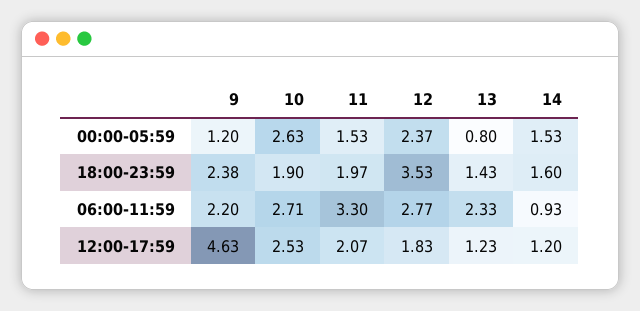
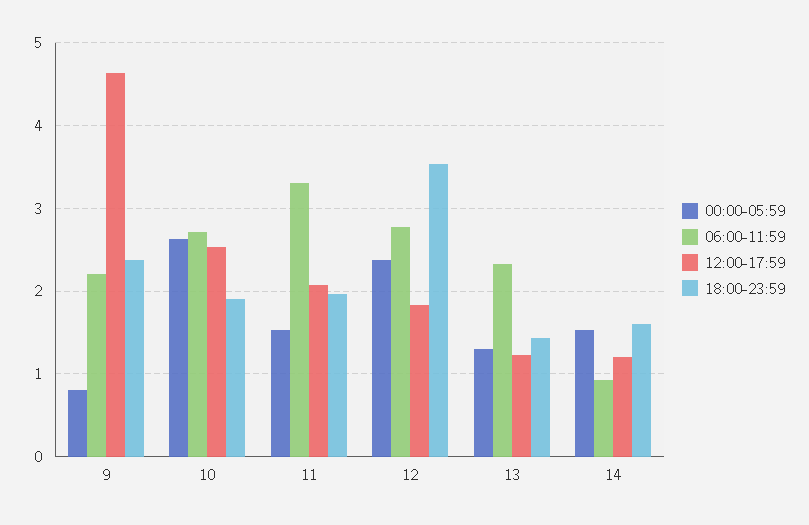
  {
    "00:00-05:59": {
-     "9": 1.2,
+     "9": 0.8,
      "10": 2.63,
      "11": 1.53,
      "12": 2.37,
-     "13": 0.8,
+     "13": 1.3,
      "14": 1.53
    },
    "18:00-23:59": {
      "9": 2.38,
      "10": 1.9,
      "11": 1.97,
      "12": 3.53,
      "13": 1.43,
      "14": 1.6
    },
    "06:00-11:59": {
      "9": 2.2,
      "10": 2.71,
      "11": 3.3,
      "12": 2.77,
      "13": 2.33,
      "14": 0.93
    },
    "12:00-17:59": {
      "9": 4.63,
      "10": 2.53,
      "11": 2.07,
      "12": 1.83,
      "13": 1.23,
      "14": 1.2
    }
  }

